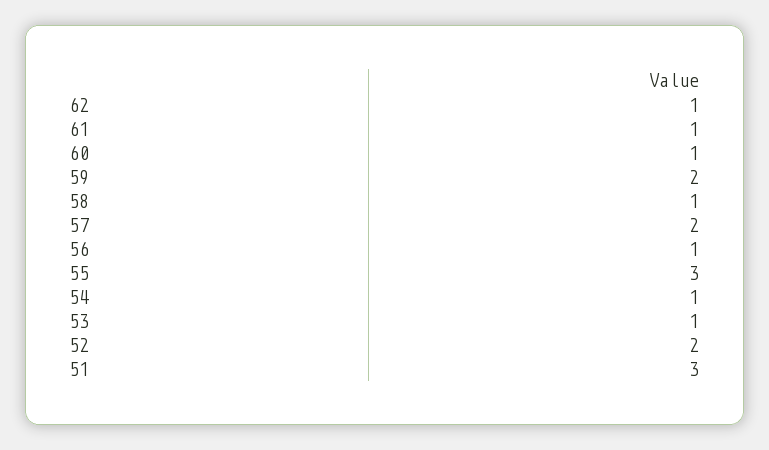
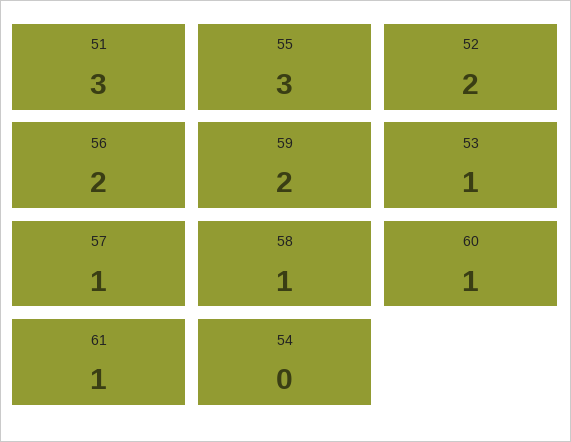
  {
-   "62": 1,
    "61": 1,
    "60": 1,
    "59": 2,
    "58": 1,
-   "57": 2,
+   "57": 1,
-   "56": 1,
+   "56": 2,
    "55": 3,
-   "54": 1,
+   "54": 0,
    "53": 1,
    "52": 2,
    "51": 3
  }

